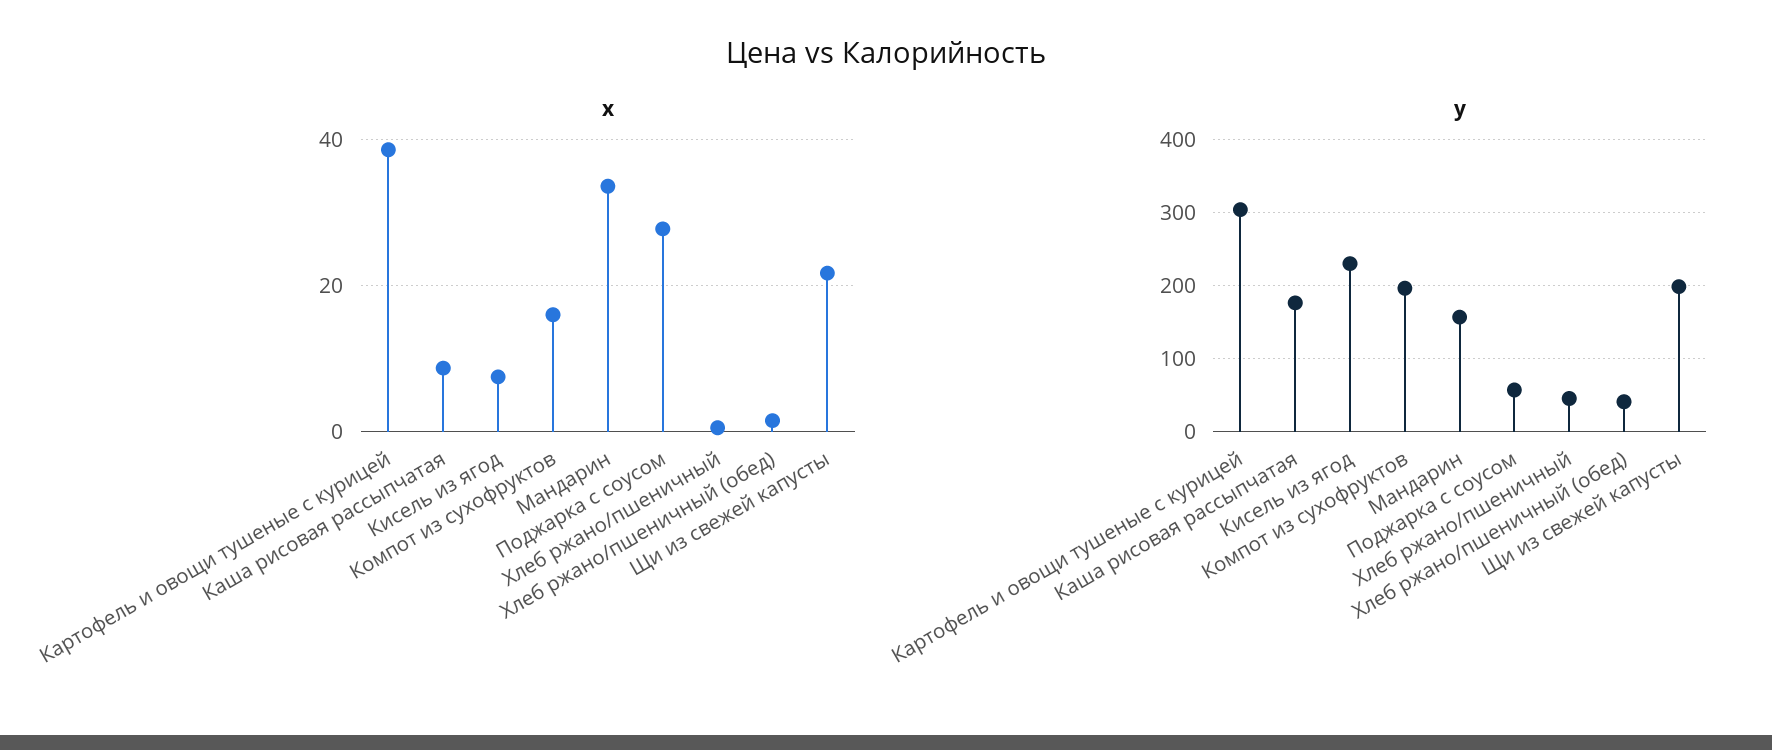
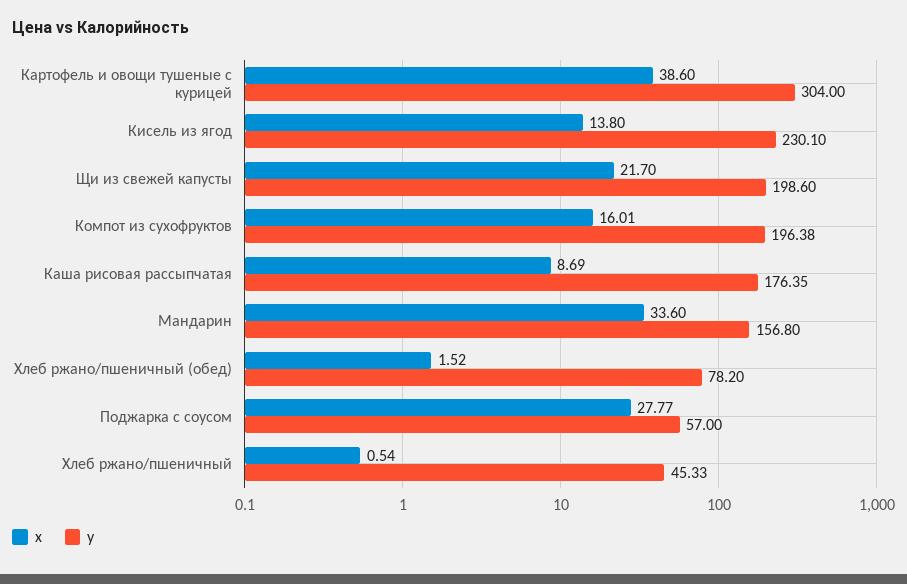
  {
    "x": {
      "Картофель и овощи тушеные с курицей": 38.6,
      "Каша рисовая рассыпчатая": 8.69,
-     "Кисель из ягод": 8,
+     "Кисель из ягод": 13.8,
      "Компот из сухофруктов": 16.01,
      "Мандарин": 33.6,
      "Поджарка с соусом": 27.77,
      "Хлеб ржано/пшеничный": 0.54,
      "Хлеб ржано/пшеничный (обед)": 1.52,
      "Щи из свежей капусты": 21.7
    },
    "y": {
      "Картофель и овощи тушеные с курицей": 304,
      "Каша рисовая рассыпчатая": 176.35,
      "Кисель из ягод": 230.1,
      "Компот из сухофруктов": 196.38,
      "Мандарин": 156.8,
      "Поджарка с соусом": 57,
      "Хлеб ржано/пшеничный": 45.33,
-     "Хлеб ржано/пшеничный (обед)": 40,
+     "Хлеб ржано/пшеничный (обед)": 78.2,
      "Щи из свежей капусты": 198.6
    }
  }

